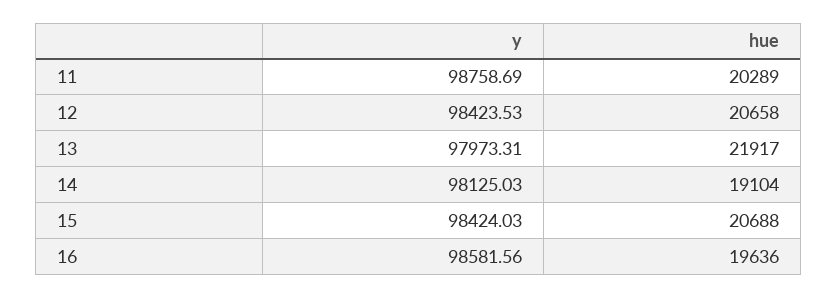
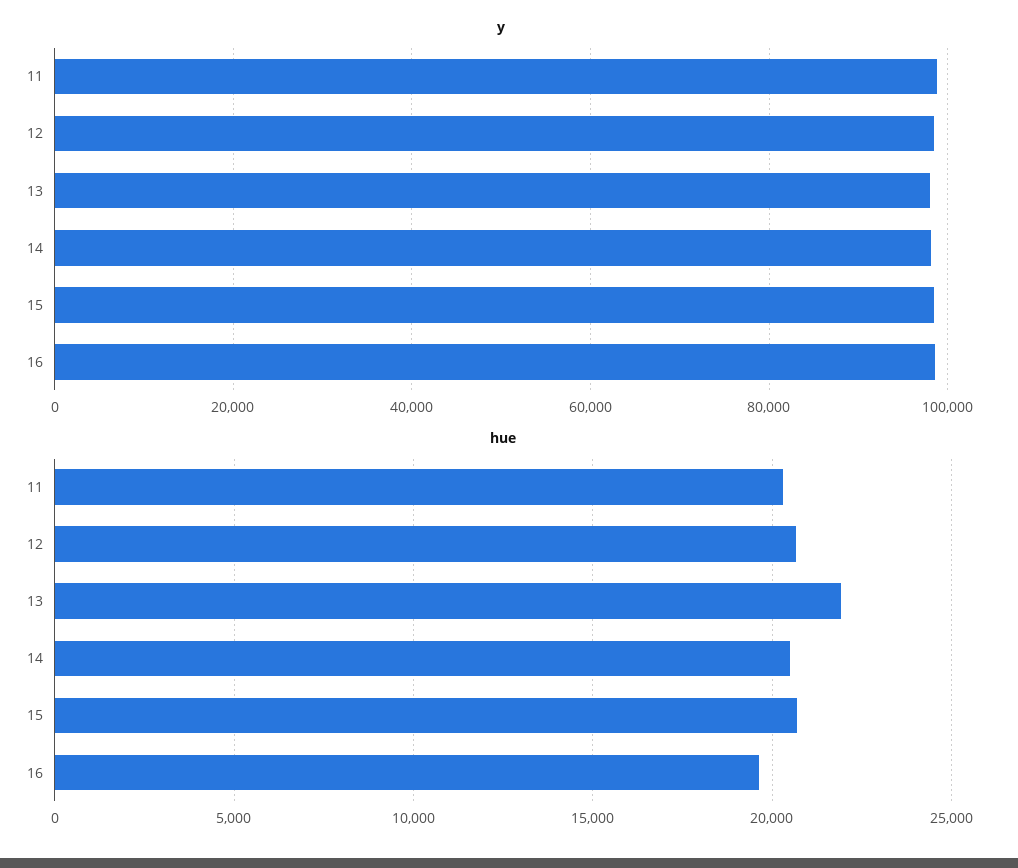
  {
    "y": {
      "11": 98758.69,
      "12": 98423.53,
      "13": 97973.31,
      "14": 98125.03,
      "15": 98424.03,
      "16": 98581.56
    },
    "hue": {
      "11": 20289,
      "12": 20658,
      "13": 21917,
-     "14": 19104,
+     "14": 20500,
      "15": 20688,
      "16": 19636
    }
  }

